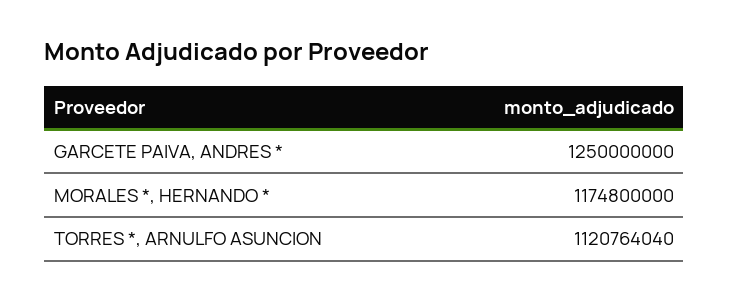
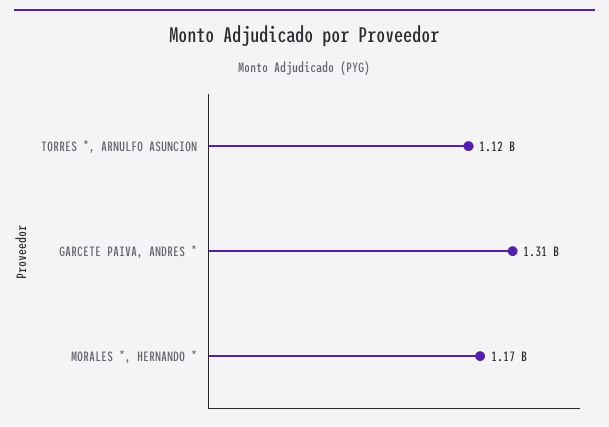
  {
-   "GARCETE PAIVA, ANDRES *": 1250000000,
+   "GARCETE PAIVA, ANDRES *": 1310000000,
    "MORALES *, HERNANDO *": 1174800000,
    "TORRES *, ARNULFO ASUNCION": 1120764040
  }

